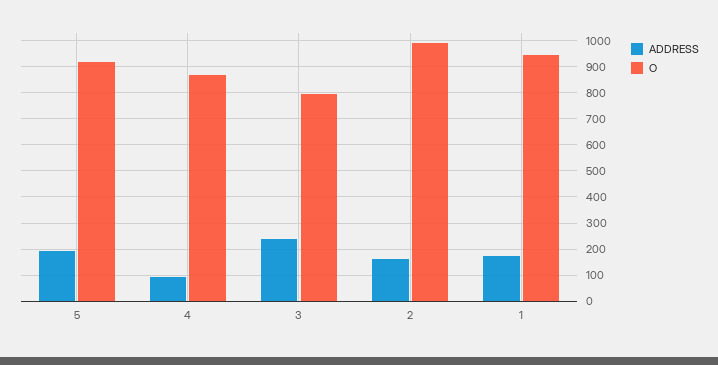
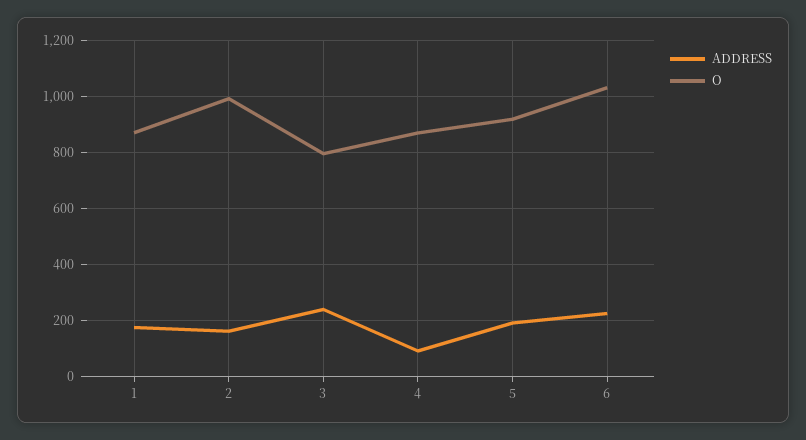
  {
    "ADDRESS": {
      "5": 200,
      "4": 100,
      "3": 250,
      "2": 150,
-     "1": 175
+     "1": 175,
+     "6": 225
    },
    "O": {
      "5": 925,
      "4": 875,
      "3": 800,
      "2": 1000,
-     "1": 950
+     "1": 875,
+     "6": 1025
    }
  }

